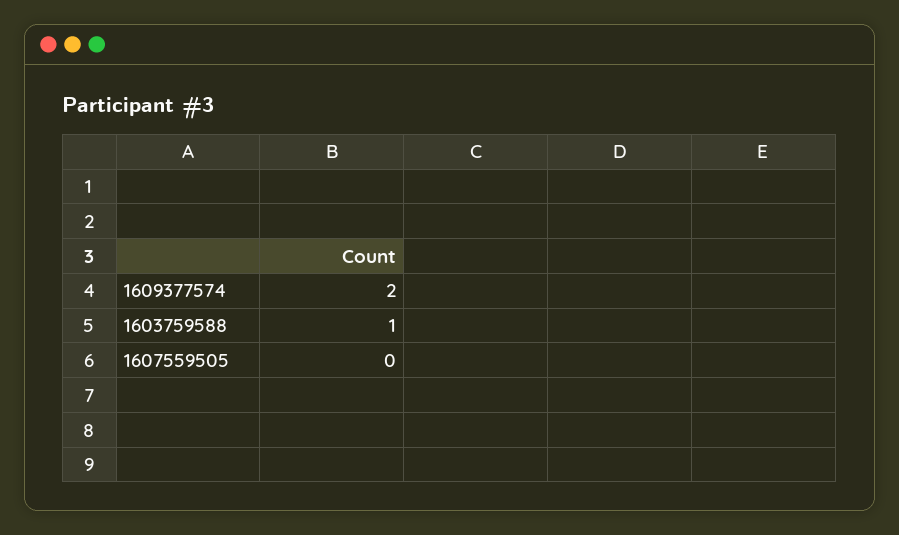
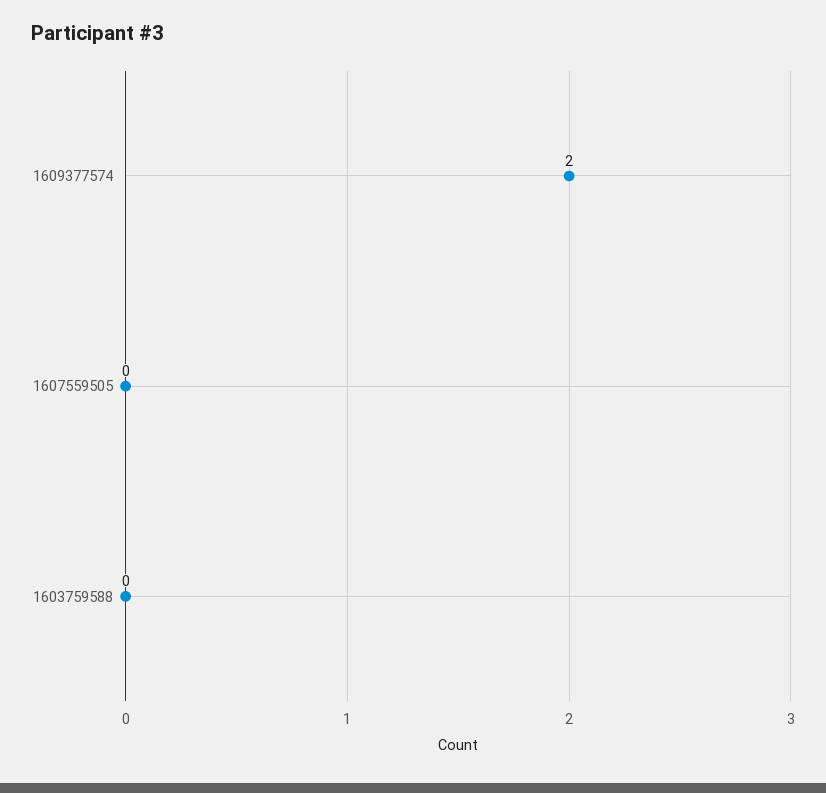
  {
    "1609377574": 2,
-   "1603759588": 1,
+   "1603759588": 0,
    "1607559505": 0
  }

